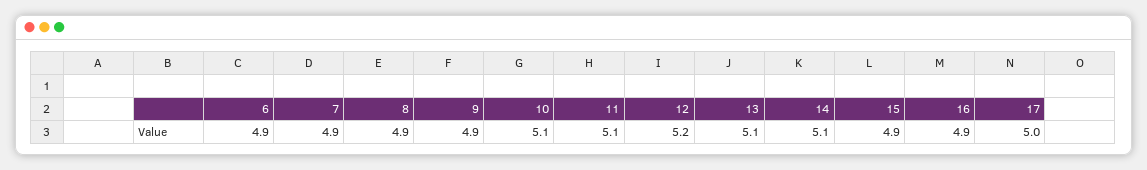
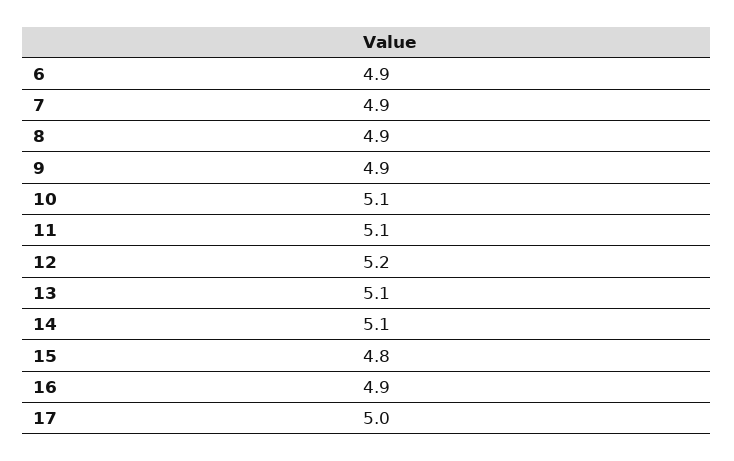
  {
    "6": 4.9,
    "7": 4.9,
    "8": 4.9,
    "9": 4.9,
    "10": 5.1,
    "11": 5.1,
    "12": 5.2,
    "13": 5.1,
    "14": 5.1,
-   "15": 4.9,
+   "15": 4.8,
    "16": 4.9,
    "17": 5
  }

